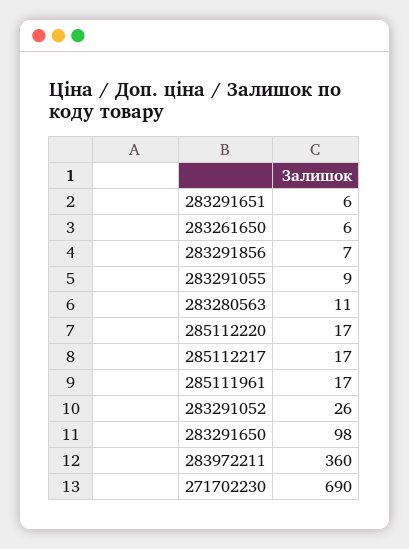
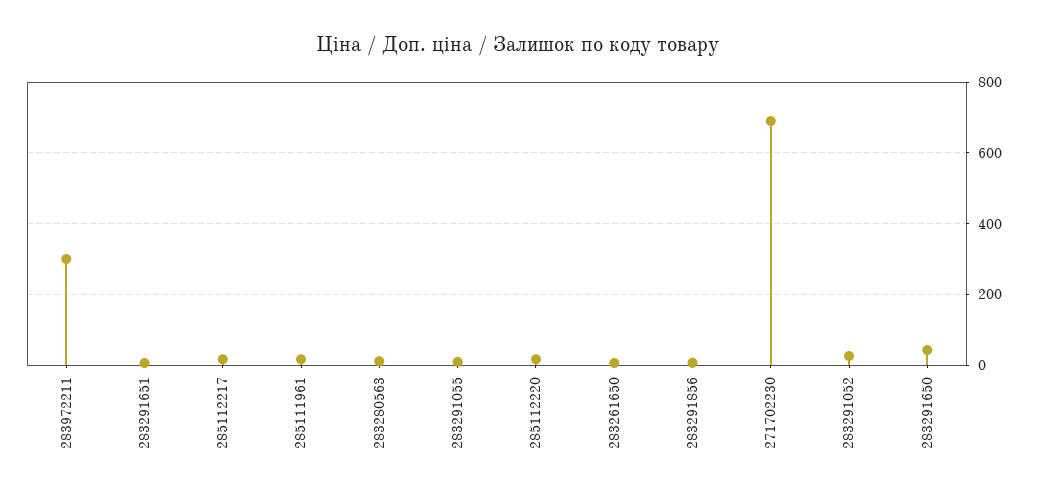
  {
    "283291651": 6,
    "283261650": 6,
    "283291856": 7,
    "283291055": 9,
    "283280563": 11,
    "285112220": 17,
    "285112217": 17,
    "285111961": 17,
    "283291052": 26,
-   "283291650": 98,
+   "283291650": 40,
-   "283972211": 360,
+   "283972211": 300,
    "271702230": 690
  }

